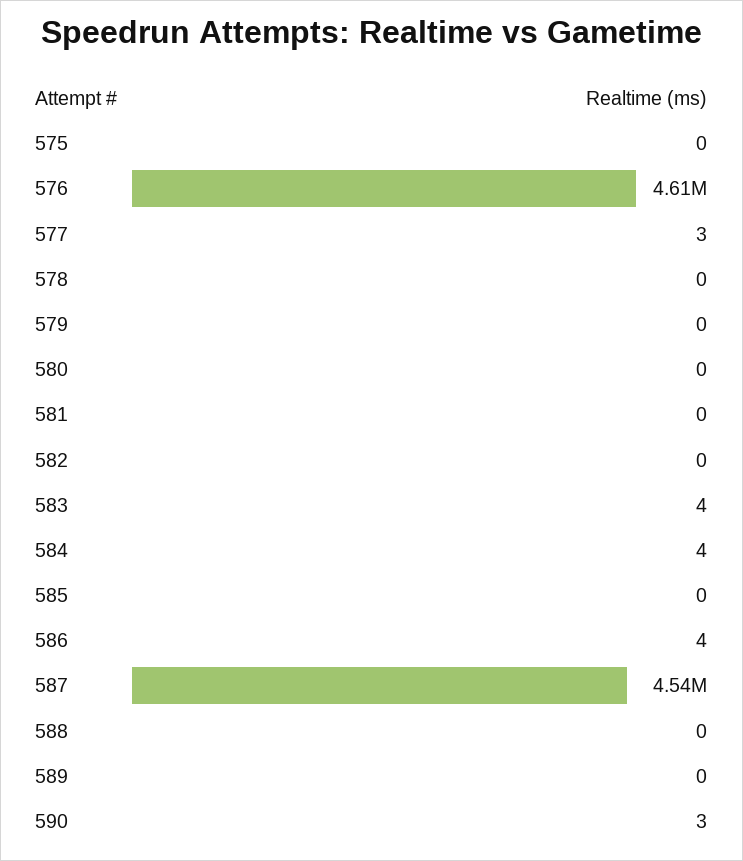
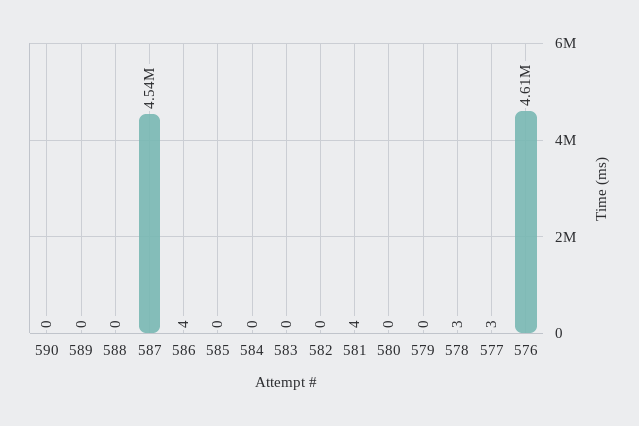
  {
-   "575": 0,
    "576": 4610000,
    "577": 3,
-   "578": 0,
+   "578": 3,
    "579": 0,
    "580": 0,
-   "581": 0,
+   "581": 4,
    "582": 0,
-   "583": 4,
+   "583": 0,
-   "584": 4,
+   "584": 0,
    "585": 0,
    "586": 4,
    "587": 4540000,
    "588": 0,
    "589": 0,
-   "590": 3
+   "590": 0
  }

